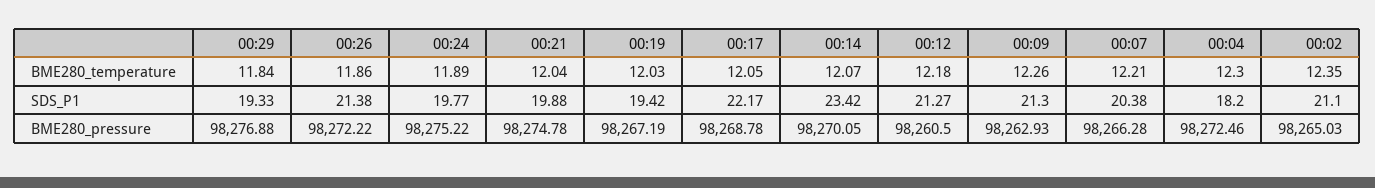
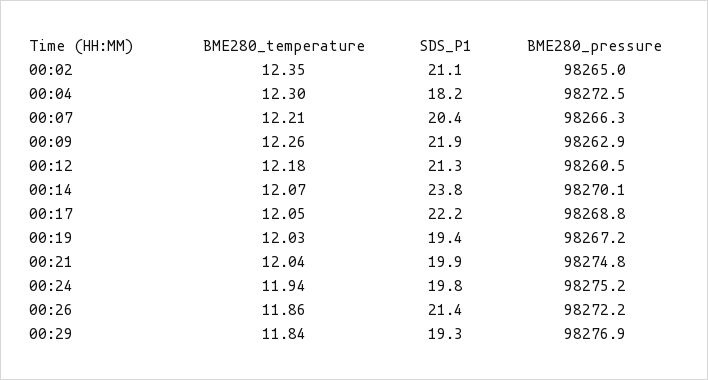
  {
    "00:29": {
      "BME280_temperature": 11.84,
      "SDS_P1": 19.33,
      "BME280_pressure": 98276.88
    },
    "00:26": {
      "BME280_temperature": 11.86,
      "SDS_P1": 21.38,
      "BME280_pressure": 98272.22
    },
    "00:24": {
-     "BME280_temperature": 11.89,
+     "BME280_temperature": 11.94,
      "SDS_P1": 19.77,
      "BME280_pressure": 98275.22
    },
    "00:21": {
      "BME280_temperature": 12.04,
      "SDS_P1": 19.88,
      "BME280_pressure": 98274.78
    },
    "00:19": {
      "BME280_temperature": 12.03,
      "SDS_P1": 19.42,
      "BME280_pressure": 98267.19
    },
    "00:17": {
      "BME280_temperature": 12.05,
      "SDS_P1": 22.17,
      "BME280_pressure": 98268.78
    },
    "00:14": {
      "BME280_temperature": 12.07,
-     "SDS_P1": 23.42,
+     "SDS_P1": 23.8,
      "BME280_pressure": 98270.05
    },
    "00:12": {
      "BME280_temperature": 12.18,
      "SDS_P1": 21.27,
      "BME280_pressure": 98260.5
    },
    "00:09": {
      "BME280_temperature": 12.26,
-     "SDS_P1": 21.3,
+     "SDS_P1": 21.9,
      "BME280_pressure": 98262.93
    },
    "00:07": {
      "BME280_temperature": 12.21,
      "SDS_P1": 20.38,
      "BME280_pressure": 98266.28
    },
    "00:04": {
      "BME280_temperature": 12.3,
      "SDS_P1": 18.2,
      "BME280_pressure": 98272.46
    },
    "00:02": {
      "BME280_temperature": 12.35,
      "SDS_P1": 21.1,
      "BME280_pressure": 98265.03
    }
  }

